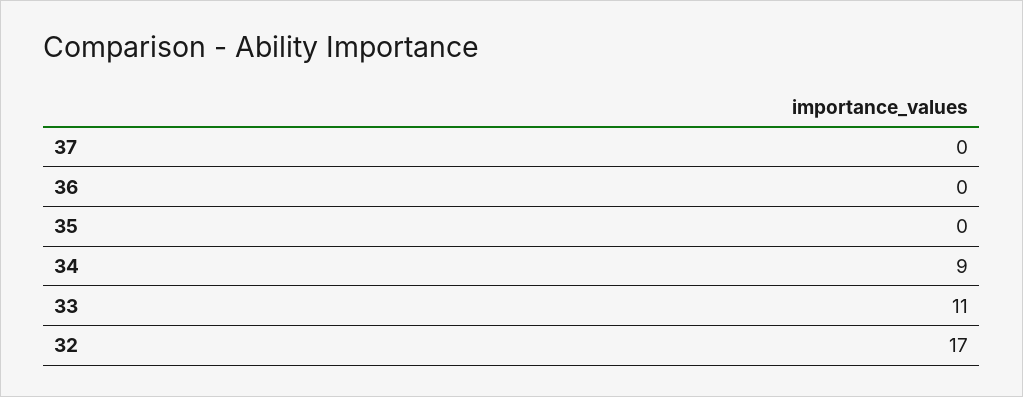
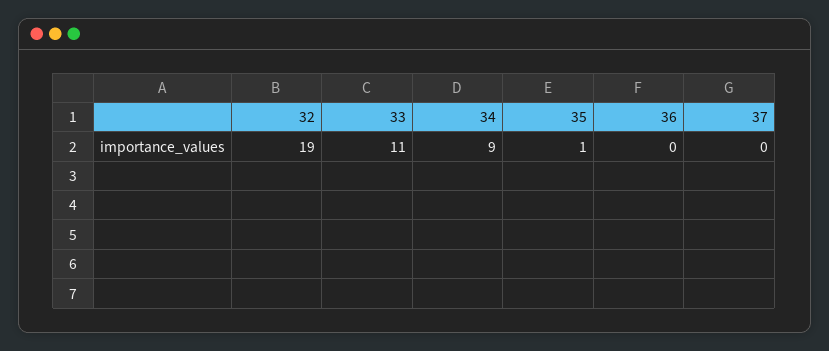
  {
    "37": 0,
    "36": 0,
-   "35": 0,
+   "35": 1,
    "34": 9,
    "33": 11,
-   "32": 17
+   "32": 19
  }

